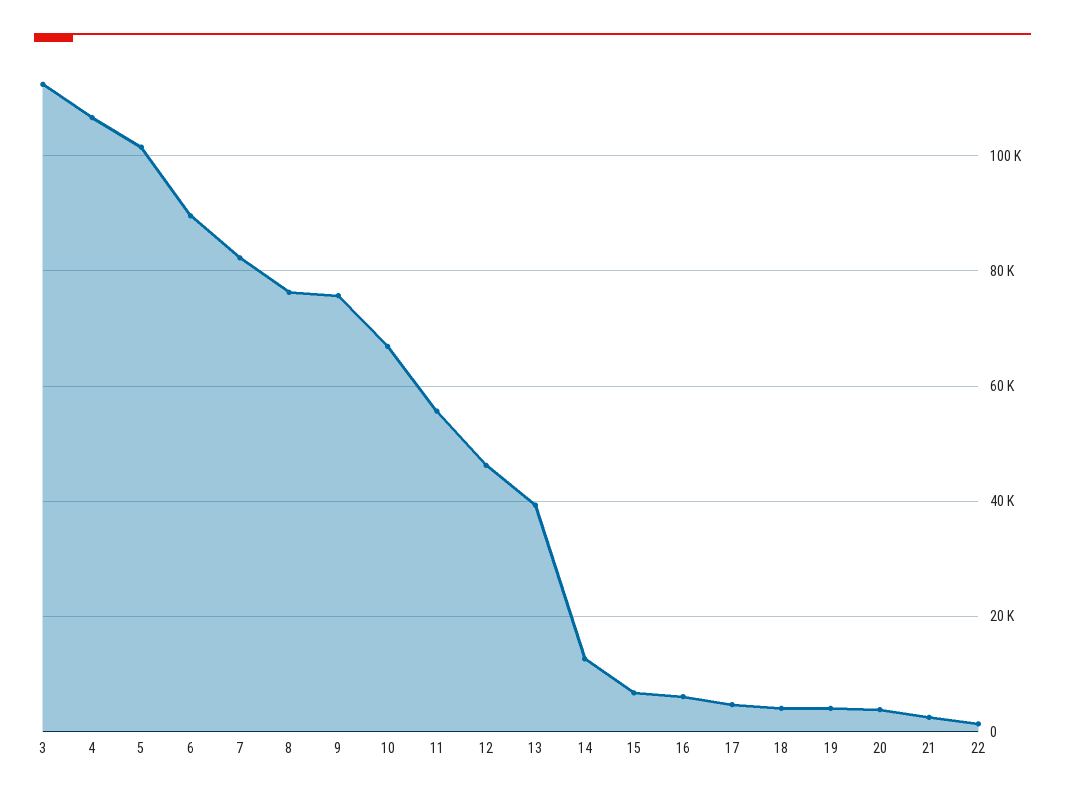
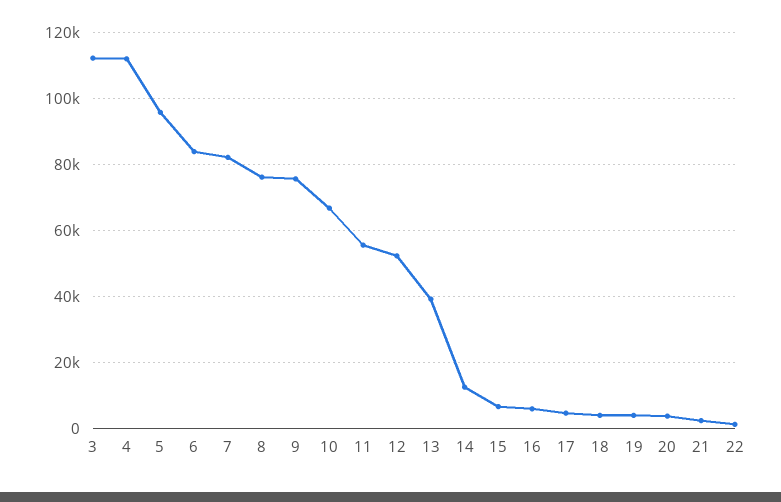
  {
    "3": 112000,
-   "4": 106000,
+   "4": 112000,
-   "5": 102000,
+   "5": 96000,
-   "6": 90000,
+   "6": 84000,
    "7": 82000,
    "8": 76000,
    "9": 76000,
    "10": 66000,
    "11": 56000,
-   "12": 46000,
+   "12": 52000,
    "13": 40000,
    "14": 12000,
    "15": 6000,
    "16": 6000,
    "17": 4000,
    "18": 4000,
    "19": 4000,
    "20": 4000,
    "21": 2000,
    "22": 2000
  }

